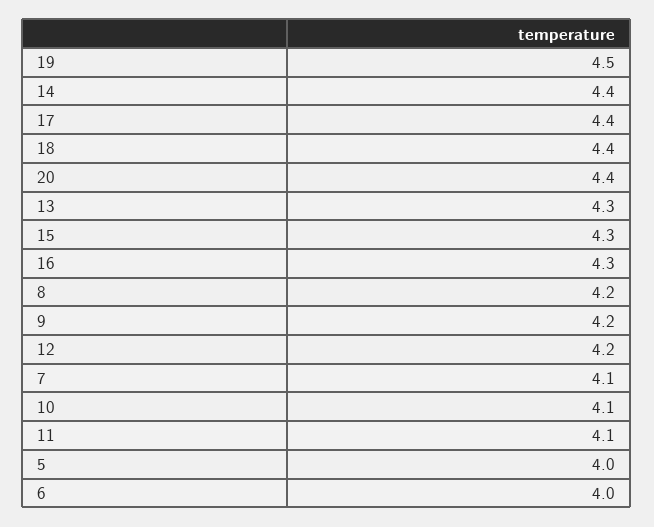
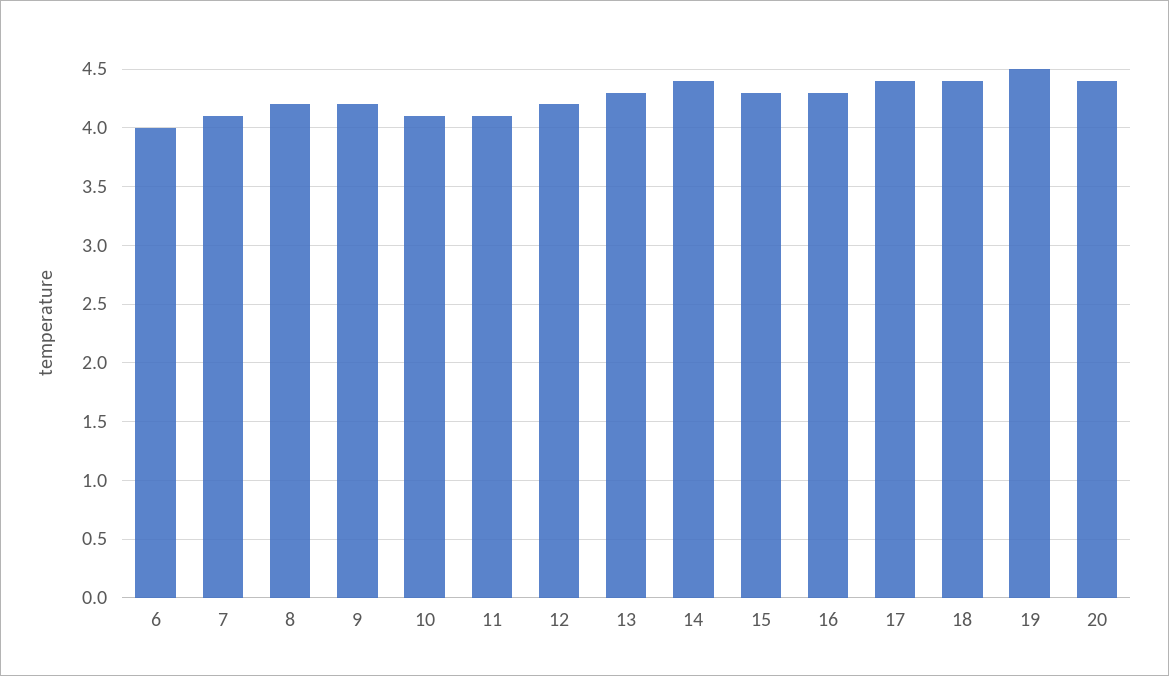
  {
    "19": 4.5,
    "14": 4.4,
    "17": 4.4,
    "18": 4.4,
    "20": 4.4,
    "13": 4.3,
    "15": 4.3,
    "16": 4.3,
    "8": 4.2,
    "9": 4.2,
    "12": 4.2,
    "7": 4.1,
    "10": 4.1,
    "11": 4.1,
-   "5": 4,
    "6": 4
  }

